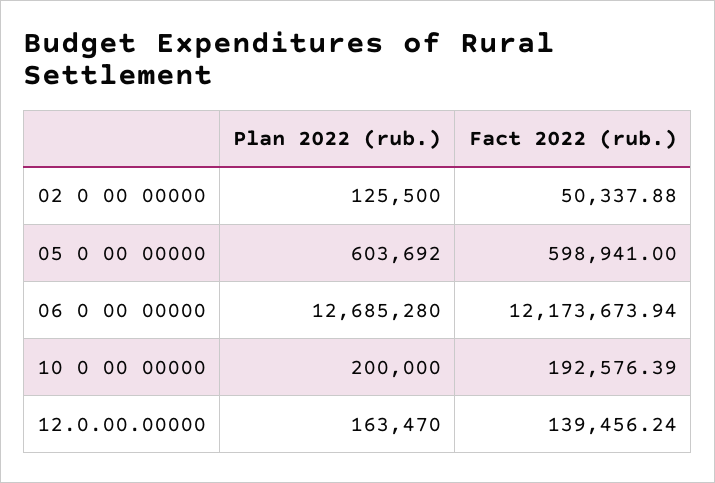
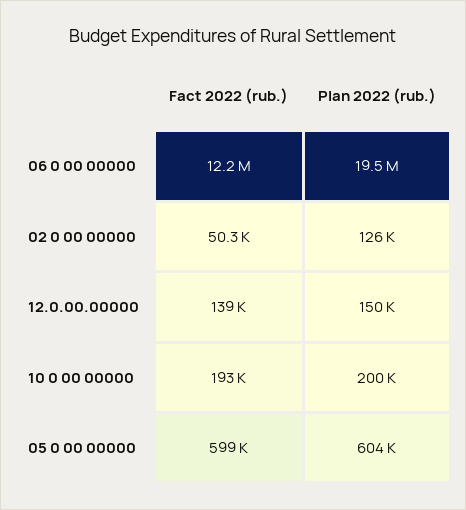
  {
    "Plan 2022 (rub.)": {
      "02 0 00 00000": 125500,
      "05 0 00 00000": 603692,
-     "06 0 00 00000": 12685280,
+     "06 0 00 00000": 19500000,
      "10 0 00 00000": 200000,
-     "12.0.00.00000": 163470
+     "12.0.00.00000": 150000
    },
    "Fact 2022 (rub.)": {
      "02 0 00 00000": 50337.88,
      "05 0 00 00000": 598941,
      "06 0 00 00000": 12173673.94,
      "10 0 00 00000": 192576.39,
      "12.0.00.00000": 139456.24
    }
  }

